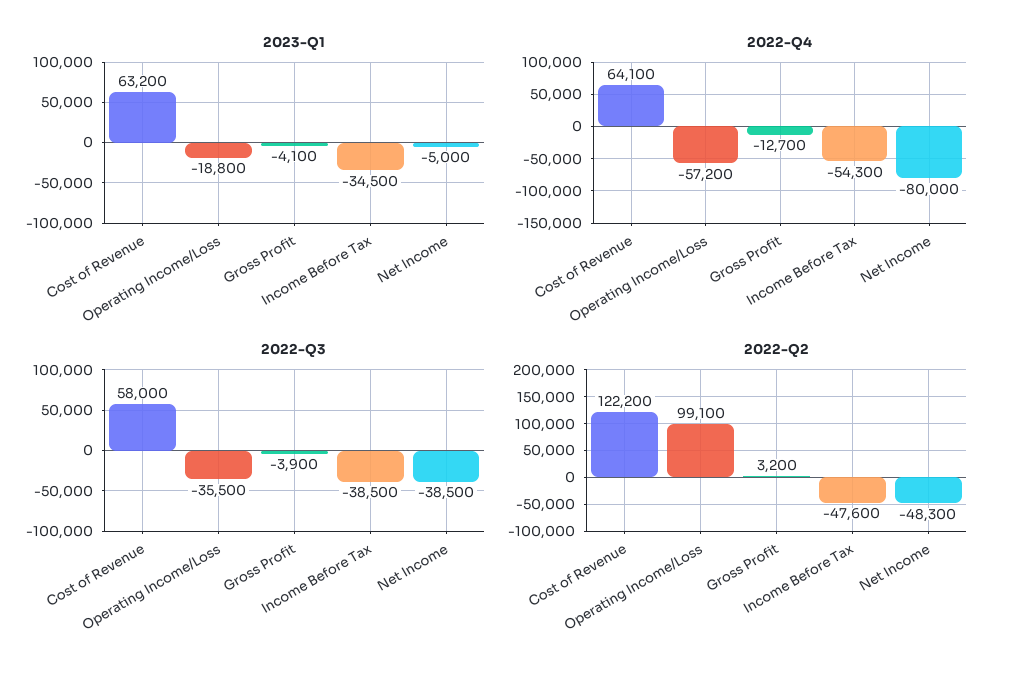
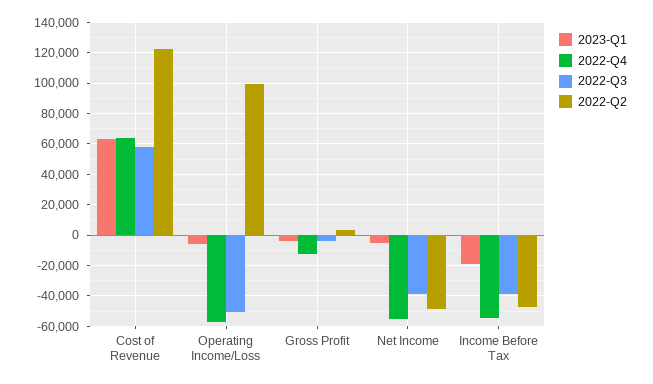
  {
    "2023-Q1": {
      "Cost of Revenue": 63200,
-     "Operating Income/Loss": -18800,
+     "Operating Income/Loss": -5000,
      "Gross Profit": -4100,
-     "Income Before Tax": -34500,
+     "Income Before Tax": -20000,
      "Net Income": -5000
    },
    "2022-Q4": {
      "Cost of Revenue": 64100,
      "Operating Income/Loss": -57200,
      "Gross Profit": -12700,
      "Income Before Tax": -54300,
-     "Net Income": -80000
+     "Net Income": -55000
    },
    "2022-Q3": {
      "Cost of Revenue": 58000,
-     "Operating Income/Loss": -35500,
+     "Operating Income/Loss": -50000,
      "Gross Profit": -3900,
      "Income Before Tax": -38500,
      "Net Income": -38500
    },
    "2022-Q2": {
      "Cost of Revenue": 122200,
      "Operating Income/Loss": 99100,
      "Gross Profit": 3200,
      "Income Before Tax": -47600,
      "Net Income": -48300
    }
  }

